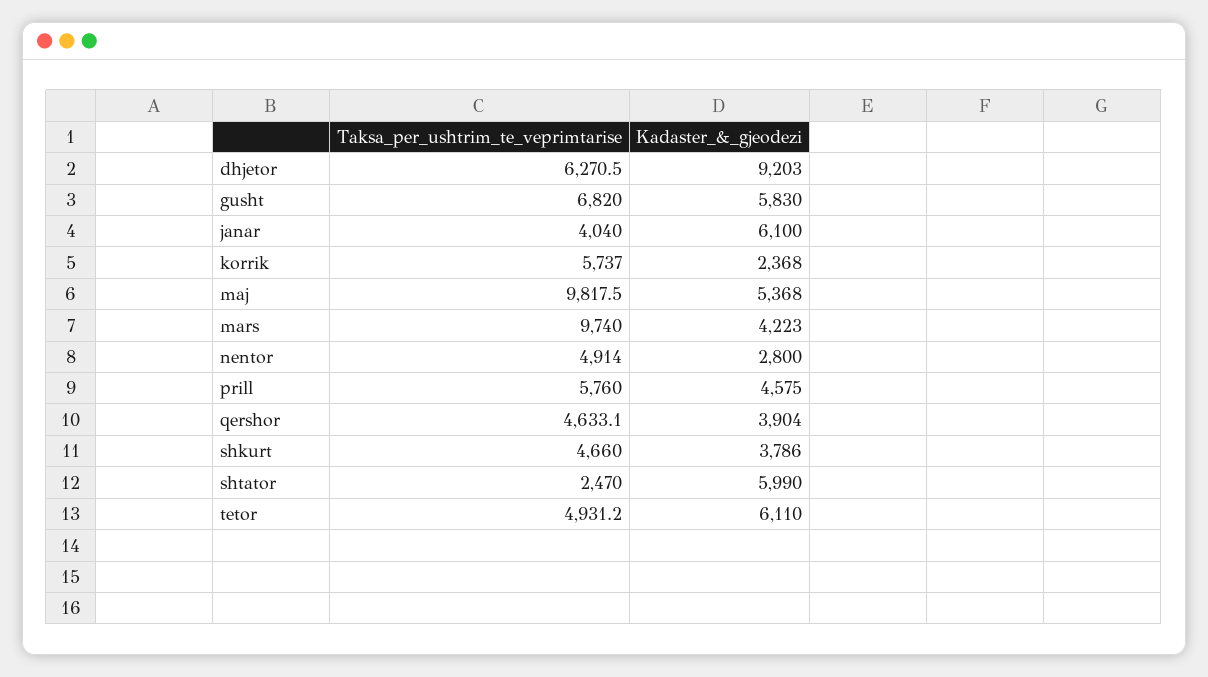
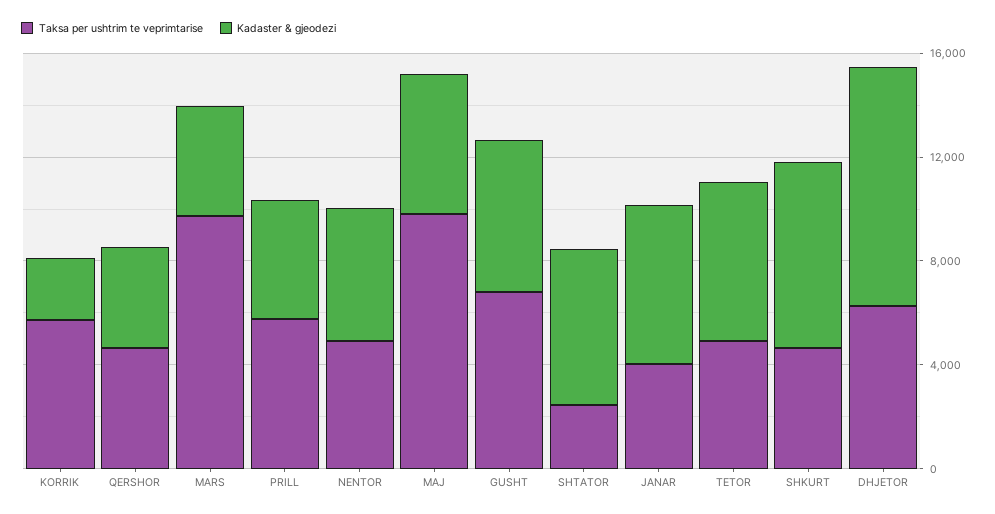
  {
    "Taksa_per_ushtrim_te_veprimtarise": {
      "dhjetor": 6270.5,
      "gusht": 6820,
      "janar": 4040,
      "korrik": 5737,
      "maj": 9817.5,
      "mars": 9740,
      "nentor": 4914,
      "prill": 5760,
      "qershor": 4633.1,
      "shkurt": 4660,
      "shtator": 2470,
      "tetor": 4931.2
    },
    "Kadaster_&_gjeodezi": {
      "dhjetor": 9203,
      "gusht": 5830,
      "janar": 6100,
      "korrik": 2368,
      "maj": 5368,
      "mars": 4223,
-     "nentor": 2800,
+     "nentor": 5000,
      "prill": 4575,
      "qershor": 3904,
-     "shkurt": 3786,
+     "shkurt": 7000,
      "shtator": 5990,
      "tetor": 6110
    }
  }

